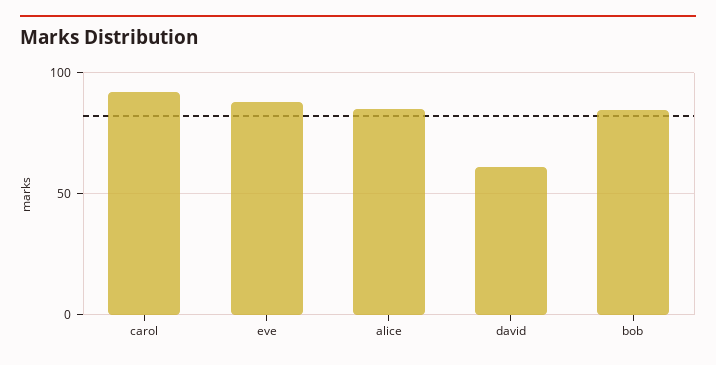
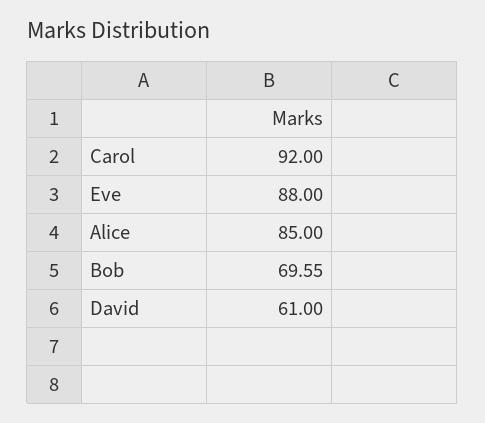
  {
    "carol": 92,
    "eve": 88,
    "alice": 85,
    "david": 61,
-   "bob": 85
+   "bob": 69.55
  }

